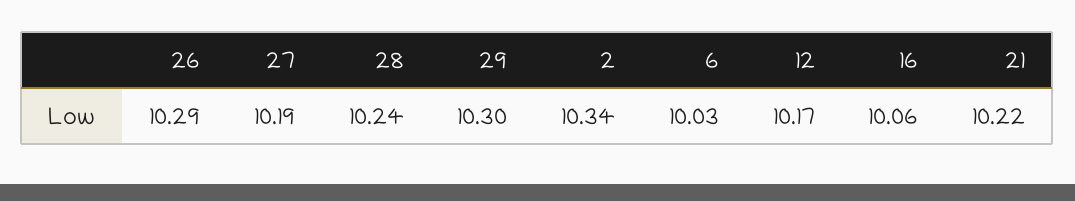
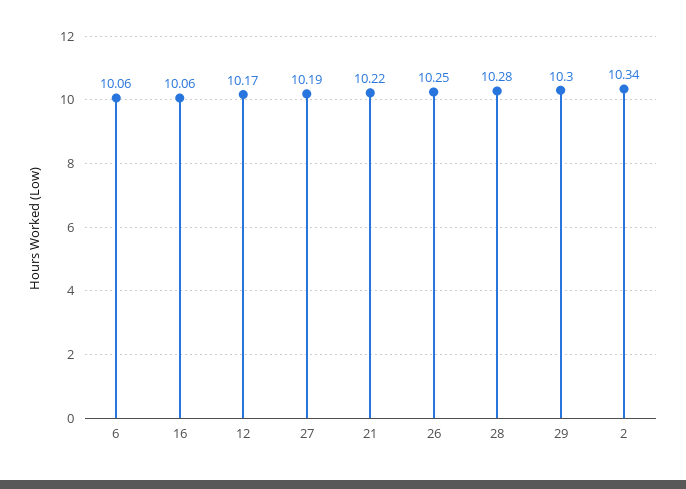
  {
-   "26": 10.29,
+   "26": 10.25,
    "27": 10.19,
-   "28": 10.24,
+   "28": 10.28,
    "29": 10.3,
    "2": 10.34,
-   "6": 10.03,
+   "6": 10.06,
    "12": 10.17,
    "16": 10.06,
    "21": 10.22
  }

